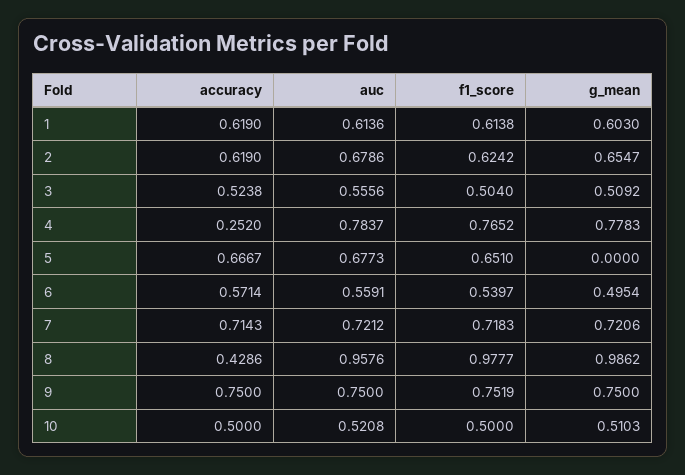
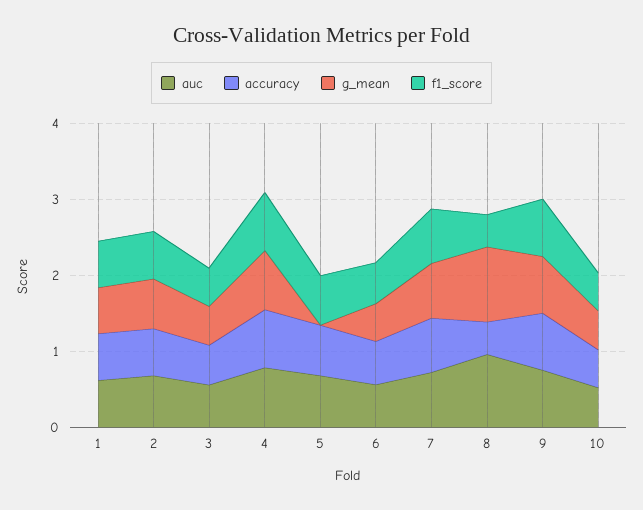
  {
    "accuracy": {
      "1": 0.619,
      "2": 0.619,
      "3": 0.5238,
-     "4": 0.252,
+     "4": 0.8,
      "5": 0.6667,
      "6": 0.5714,
      "7": 0.7143,
      "8": 0.4286,
      "9": 0.75,
      "10": 0.5
    },
    "auc": {
      "1": 0.6136,
      "2": 0.6786,
      "3": 0.5556,
      "4": 0.7837,
      "5": 0.6773,
      "6": 0.5591,
      "7": 0.7212,
      "8": 0.9576,
      "9": 0.75,
      "10": 0.5208
    },
    "f1_score": {
      "1": 0.6138,
      "2": 0.6242,
      "3": 0.504,
      "4": 0.7652,
      "5": 0.651,
      "6": 0.5397,
      "7": 0.7183,
-     "8": 0.9777,
+     "8": 0.4,
      "9": 0.7519,
      "10": 0.5
    },
    "g_mean": {
      "1": 0.603,
      "2": 0.6547,
      "3": 0.5092,
      "4": 0.7783,
      "5": 0,
      "6": 0.4954,
      "7": 0.7206,
      "8": 0.9862,
      "9": 0.75,
      "10": 0.5103
    }
  }

